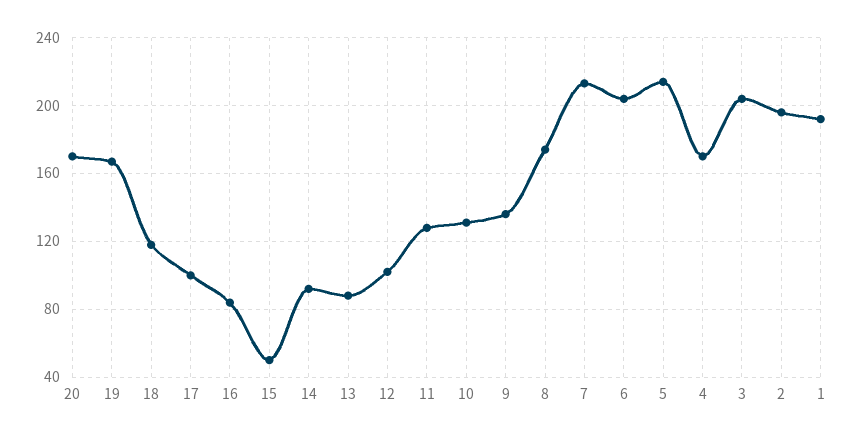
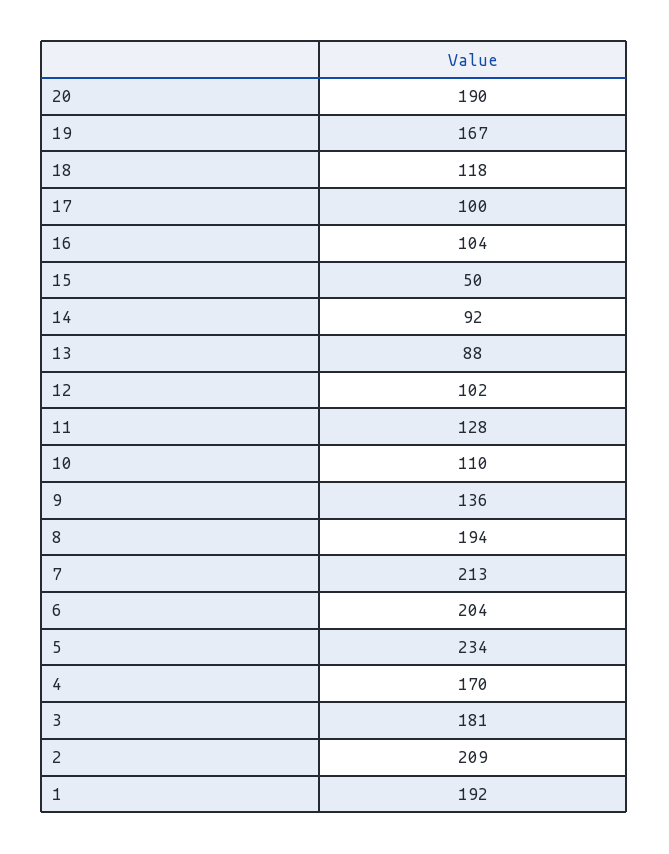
  {
-   "20": 170,
+   "20": 190,
    "19": 167,
    "18": 118,
    "17": 100,
-   "16": 85,
+   "16": 104,
    "15": 50,
    "14": 92,
    "13": 88,
    "12": 102,
    "11": 128,
-   "10": 130,
+   "10": 110,
    "9": 136,
-   "8": 175,
+   "8": 194,
    "7": 213,
    "6": 204,
-   "5": 215,
+   "5": 234,
    "4": 170,
-   "3": 205,
+   "3": 181,
-   "2": 195,
+   "2": 209,
    "1": 192
  }

